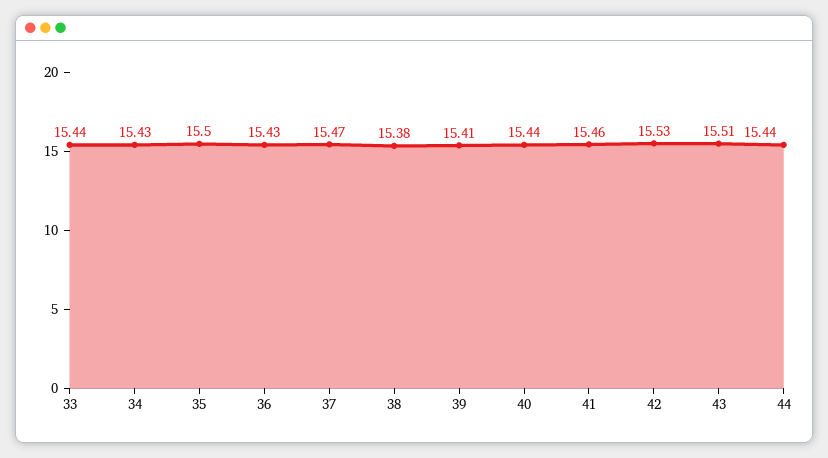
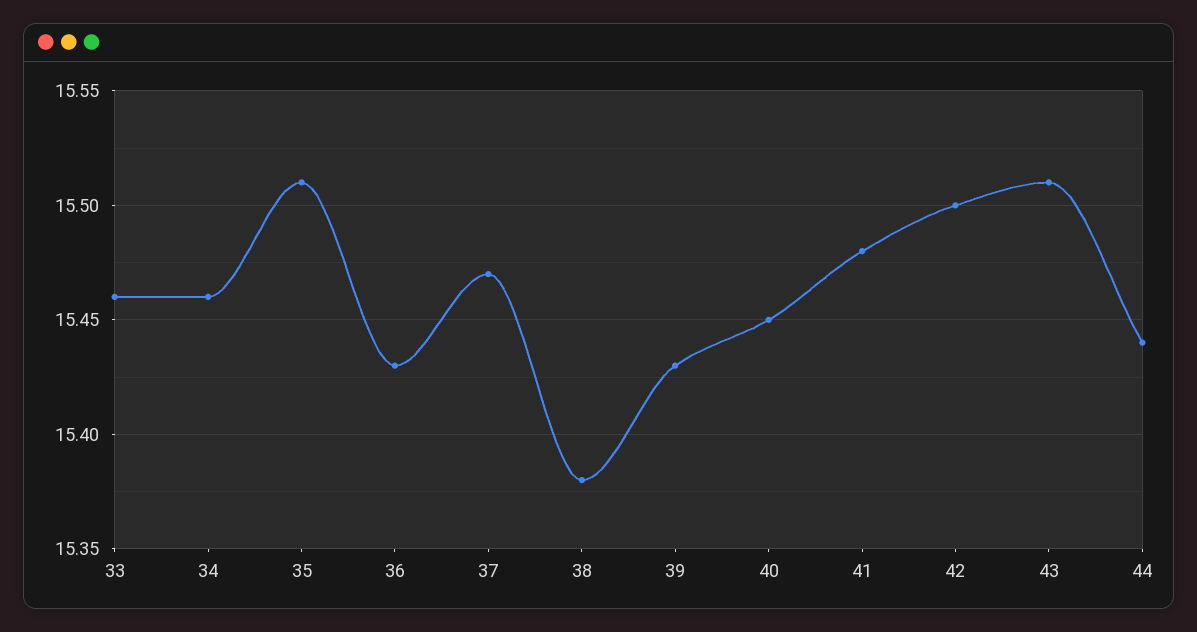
  {
-   "33": 15.44,
+   "33": 15.46,
-   "34": 15.43,
+   "34": 15.46,
-   "35": 15.5,
+   "35": 15.51,
    "36": 15.43,
    "37": 15.47,
    "38": 15.38,
-   "39": 15.41,
+   "39": 15.43,
-   "40": 15.44,
+   "40": 15.45,
-   "41": 15.46,
+   "41": 15.48,
-   "42": 15.53,
+   "42": 15.5,
    "43": 15.51,
    "44": 15.44
  }

